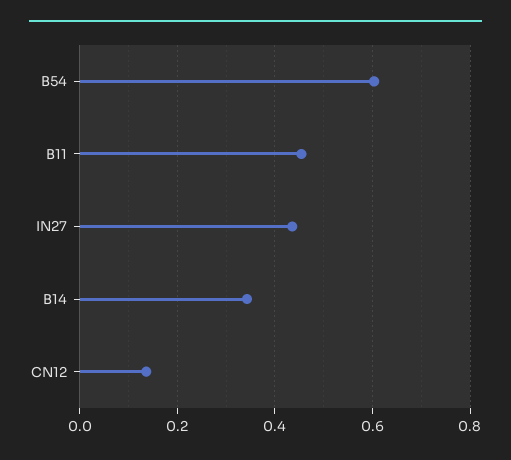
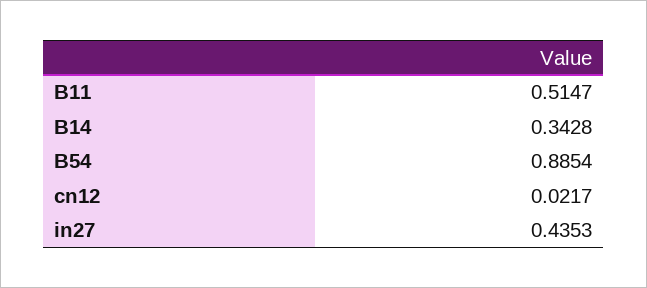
  {
-   "B54": 0.6,
+   "B54": 0.8854,
-   "B11": 0.46,
+   "B11": 0.5147,
    "IN27": 0.4353,
    "B14": 0.3428,
-   "CN12": 0.14
+   "CN12": 0.0217
  }

